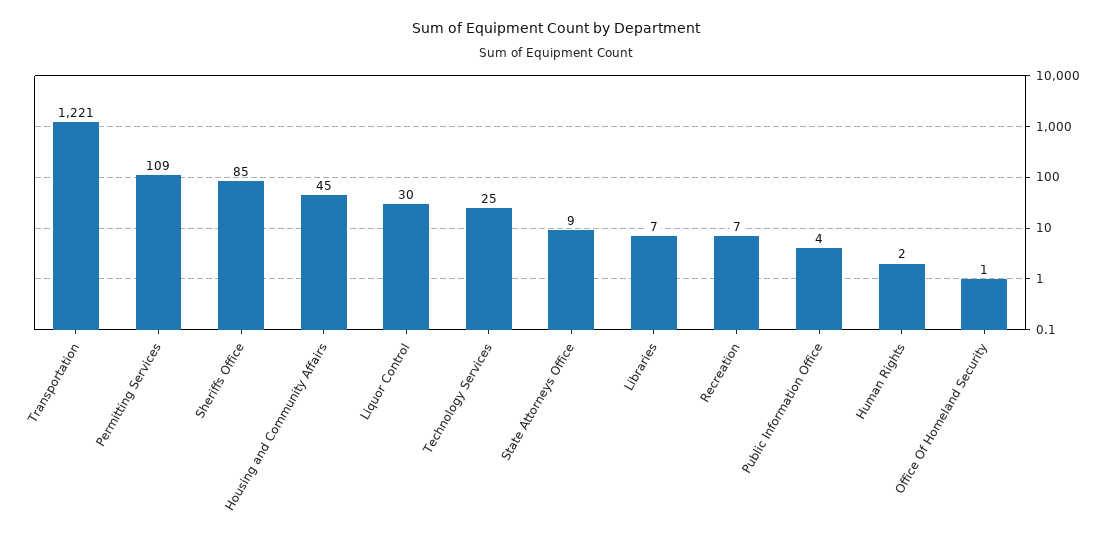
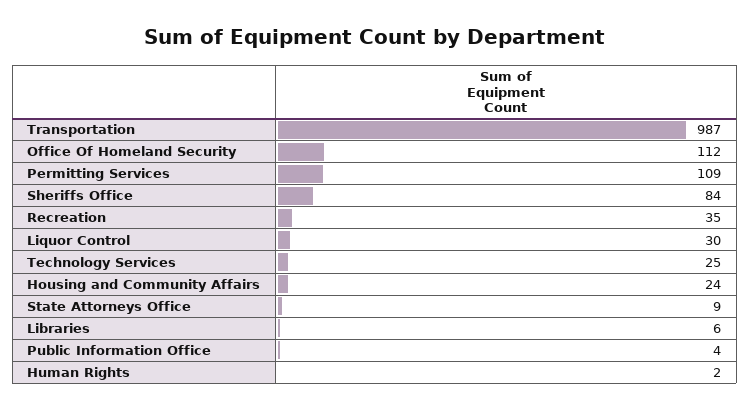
  {
-   "Transportation": 1221,
+   "Transportation": 987,
    "Permitting Services": 109,
-   "Sheriffs Office": 85,
+   "Sheriffs Office": 84,
-   "Housing and Community Affairs": 45,
+   "Housing and Community Affairs": 24,
    "Liquor Control": 30,
    "Technology Services": 25,
    "State Attorneys Office": 9,
-   "Libraries": 7,
+   "Libraries": 6,
-   "Recreation": 7,
+   "Recreation": 35,
    "Public Information Office": 4,
    "Human Rights": 2,
-   "Office Of Homeland Security": 1
+   "Office Of Homeland Security": 112
  }

